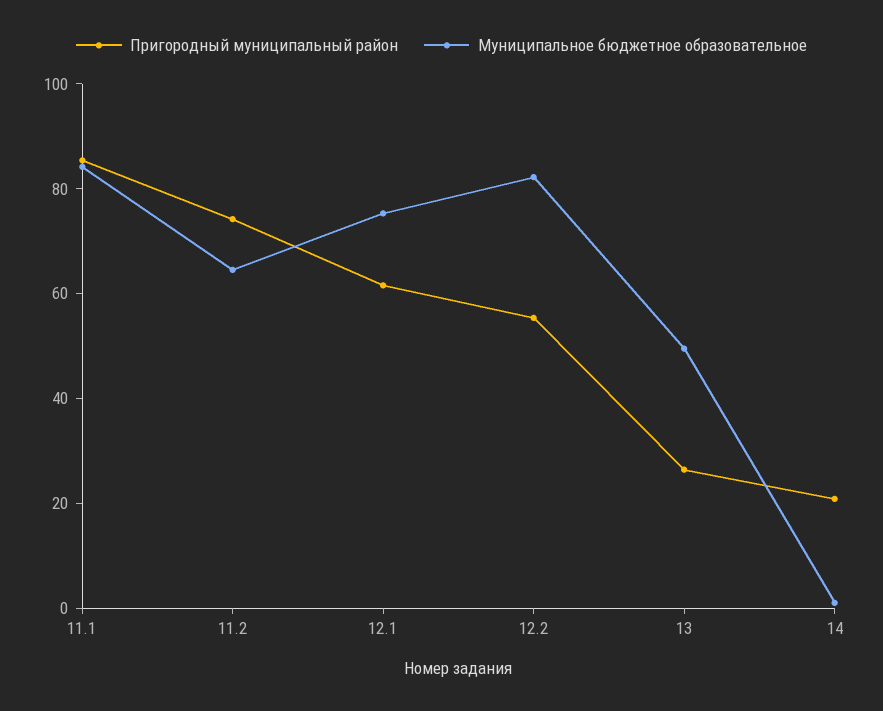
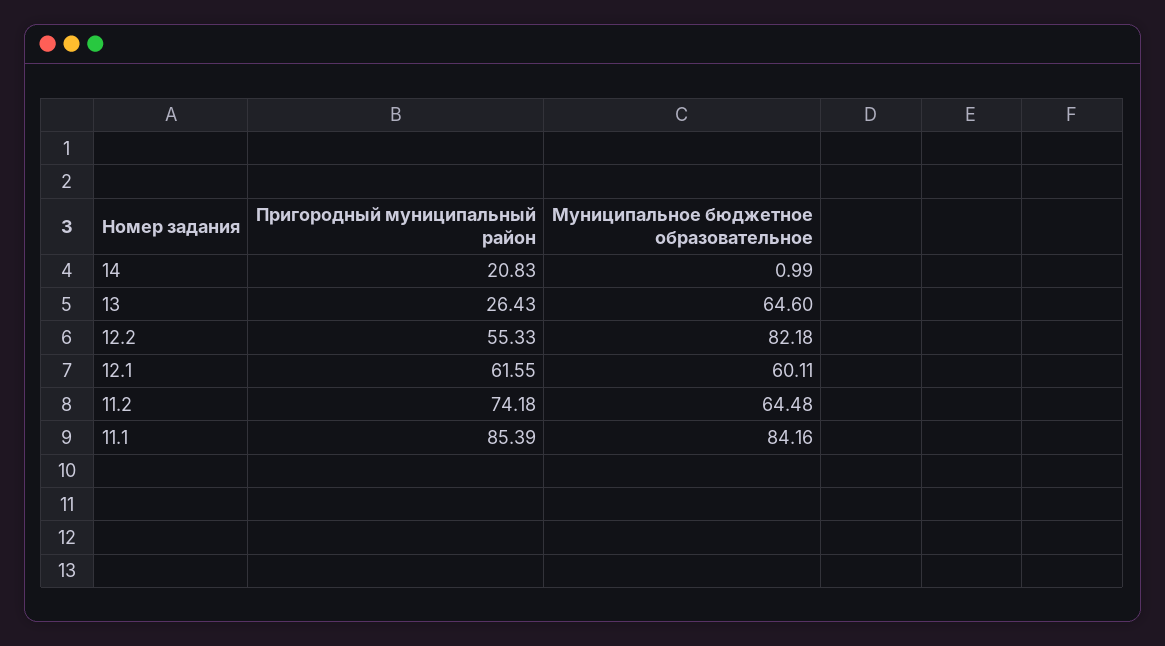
  {
    "Пригородный муниципальный район": {
      "11.1": 85.39,
      "11.2": 74.18,
      "12.1": 61.55,
      "12.2": 55.33,
      "13": 26.43,
      "14": 20.83
    },
    "Муниципальное бюджетное образовательное": {
      "11.1": 84.16,
      "11.2": 64.48,
-     "12.1": 75,
+     "12.1": 60.11,
      "12.2": 82.18,
-     "13": 50,
+     "13": 64.6,
      "14": 0.99
    }
  }

